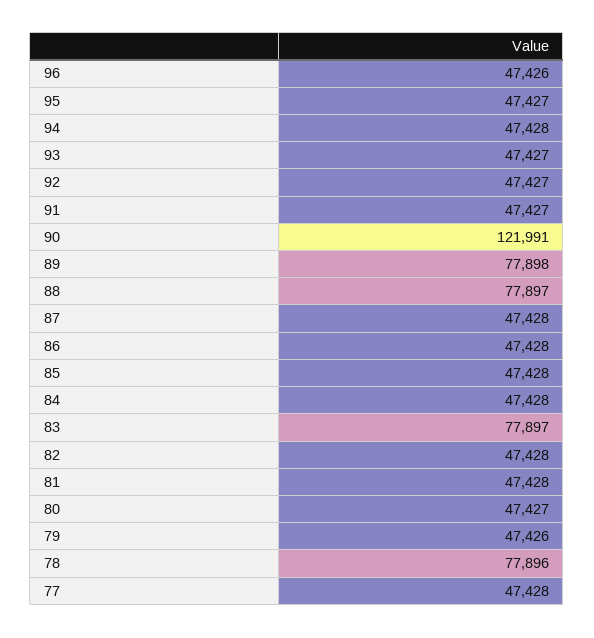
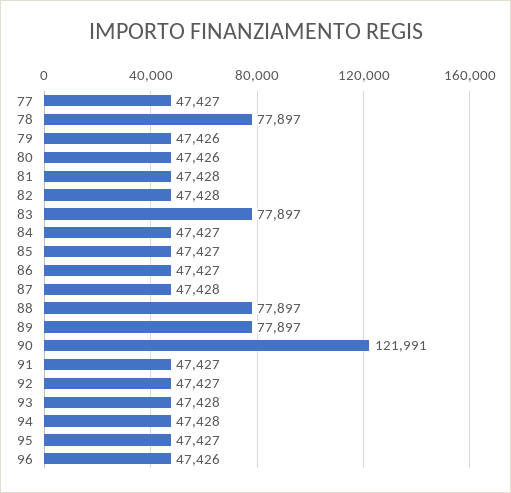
  {
    "96": 47426,
    "95": 47427,
    "94": 47428,
-   "93": 47427,
+   "93": 47428,
    "92": 47427,
    "91": 47427,
    "90": 121991,
-   "89": 77898,
+   "89": 77897,
    "88": 77897,
    "87": 47428,
-   "86": 47428,
+   "86": 47427,
-   "85": 47428,
+   "85": 47427,
-   "84": 47428,
+   "84": 47427,
    "83": 77897,
    "82": 47428,
    "81": 47428,
-   "80": 47427,
+   "80": 47426,
    "79": 47426,
-   "78": 77896,
+   "78": 77897,
-   "77": 47428
+   "77": 47427
  }

